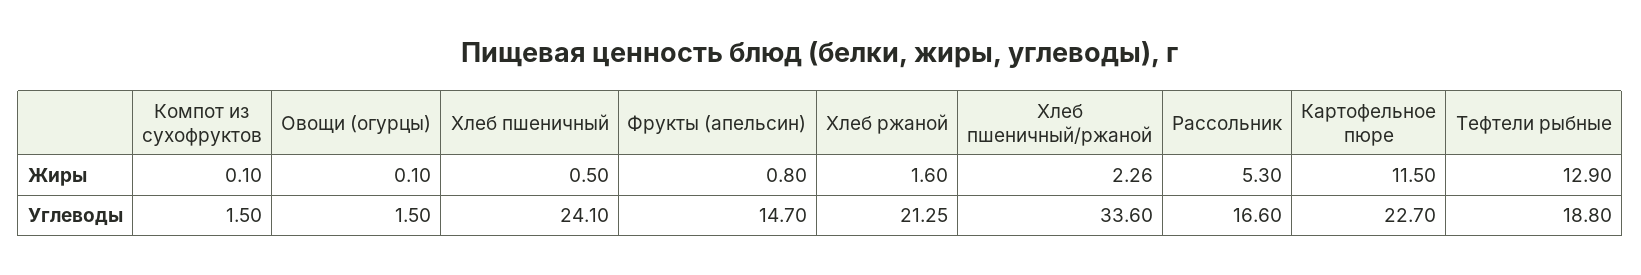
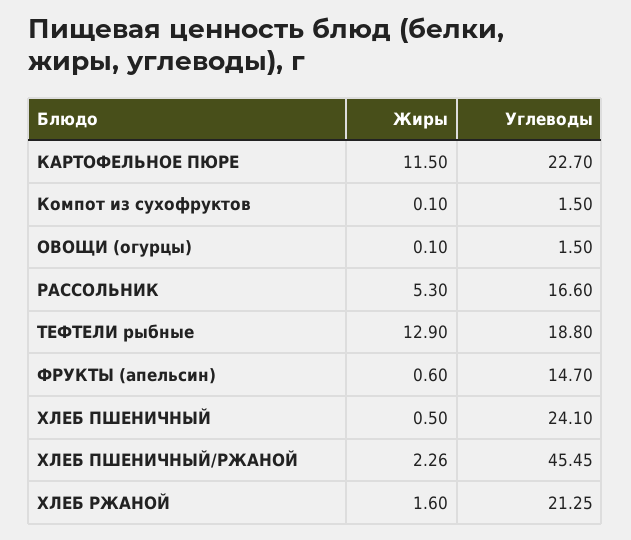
  {
    "Компот из сухофруктов": {
      "Жиры": 0.1,
      "Углеводы": 1.5
    },
    "Овощи (огурцы)": {
      "Жиры": 0.1,
      "Углеводы": 1.5
    },
    "Хлеб пшеничный": {
      "Жиры": 0.5,
      "Углеводы": 24.1
    },
    "Фрукты (апельсин)": {
-     "Жиры": 0.8,
+     "Жиры": 0.6,
      "Углеводы": 14.7
    },
    "Хлеб ржаной": {
      "Жиры": 1.6,
      "Углеводы": 21.25
    },
    "Хлеб пшеничный/ржаной": {
      "Жиры": 2.26,
-     "Углеводы": 33.6
+     "Углеводы": 45.45
    },
    "Рассольник": {
      "Жиры": 5.3,
      "Углеводы": 16.6
    },
    "Картофельное пюре": {
      "Жиры": 11.5,
      "Углеводы": 22.7
    },
    "Тефтели рыбные": {
      "Жиры": 12.9,
      "Углеводы": 18.8
    }
  }

